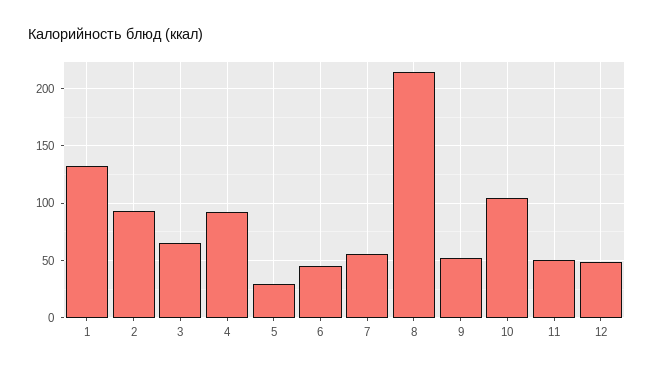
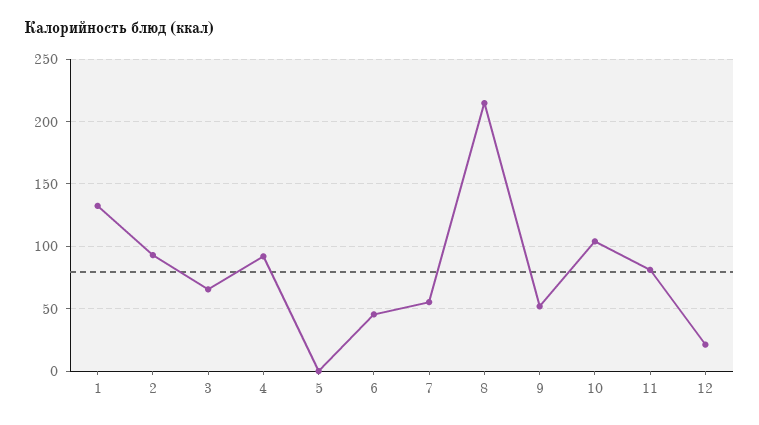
  {
    "1": 130,
    "2": 95,
    "3": 65,
    "4": 90,
-   "5": 30,
+   "5": 0,
    "6": 45,
    "7": 55,
    "8": 215,
    "9": 50,
    "10": 105,
-   "11": 50,
+   "11": 80,
-   "12": 50
+   "12": 20
  }

